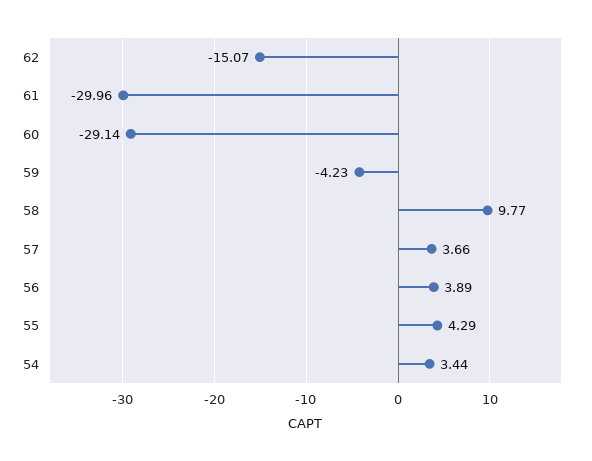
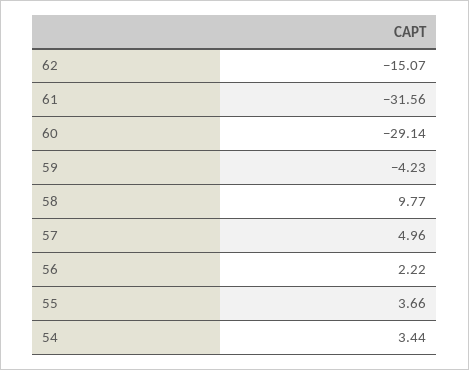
  {
    "62": -15.07,
-   "61": -29.96,
+   "61": -31.56,
    "60": -29.14,
    "59": -4.23,
    "58": 9.77,
-   "57": 3.66,
+   "57": 4.96,
-   "56": 3.89,
+   "56": 2.22,
-   "55": 4.29,
+   "55": 3.66,
    "54": 3.44
  }

